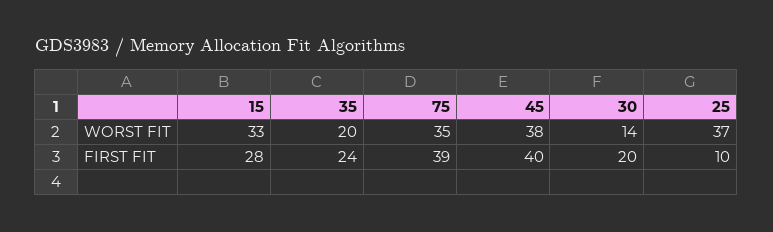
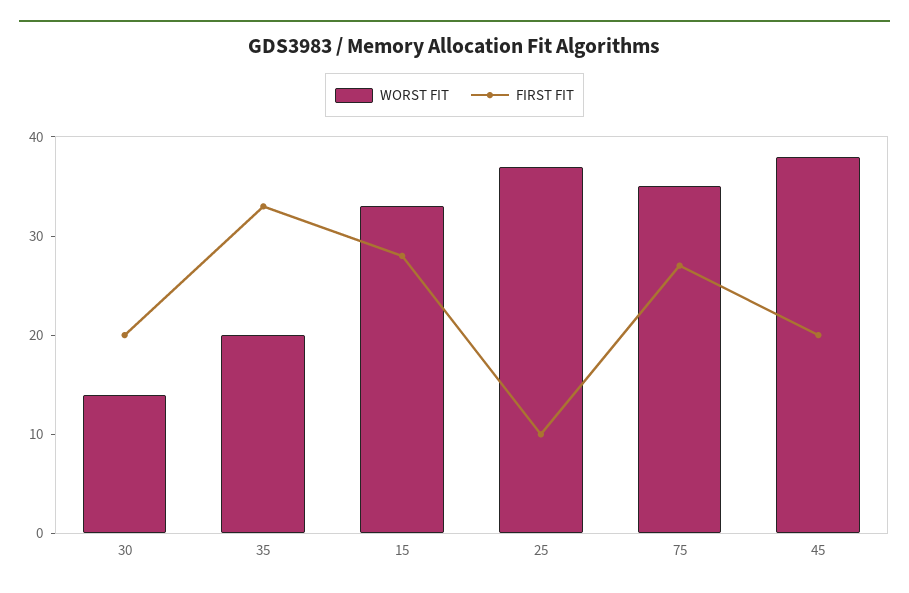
  {
    "WORST FIT": {
      "15": 33,
      "35": 20,
      "75": 35,
      "45": 38,
      "30": 14,
      "25": 37
    },
    "FIRST FIT": {
      "15": 28,
-     "35": 24,
+     "35": 33,
-     "75": 39,
+     "75": 27,
-     "45": 40,
+     "45": 20,
      "30": 20,
      "25": 10
    }
  }

